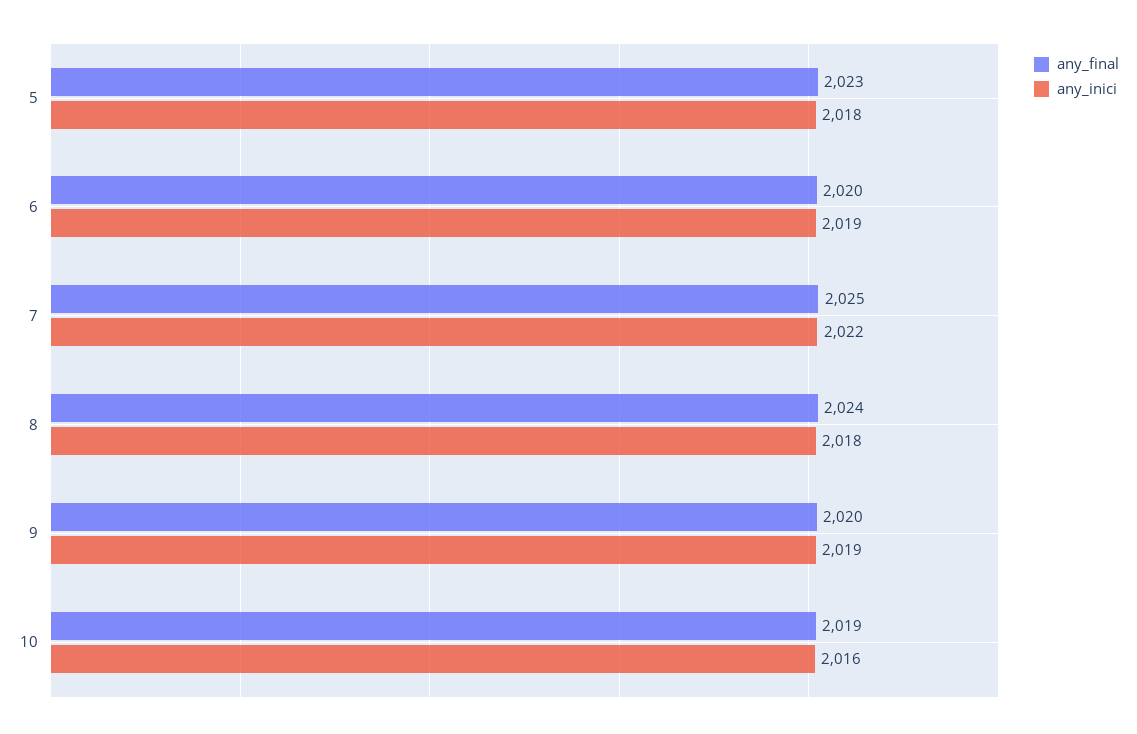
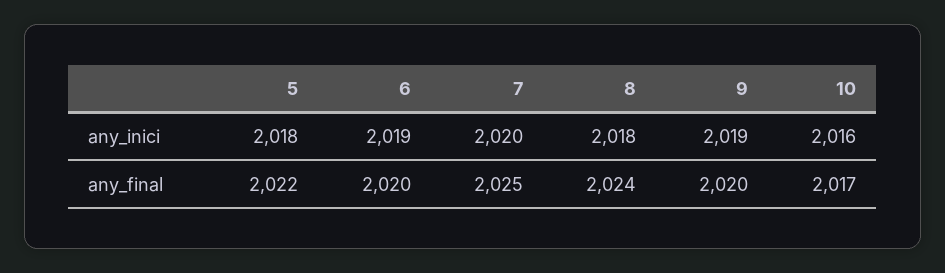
  {
    "any_final": {
-     "5": 2023,
+     "5": 2022,
      "6": 2020,
      "7": 2025,
      "8": 2024,
      "9": 2020,
-     "10": 2019
+     "10": 2017
    },
    "any_inici": {
      "5": 2018,
      "6": 2019,
-     "7": 2022,
+     "7": 2020,
      "8": 2018,
      "9": 2019,
      "10": 2016
    }
  }

